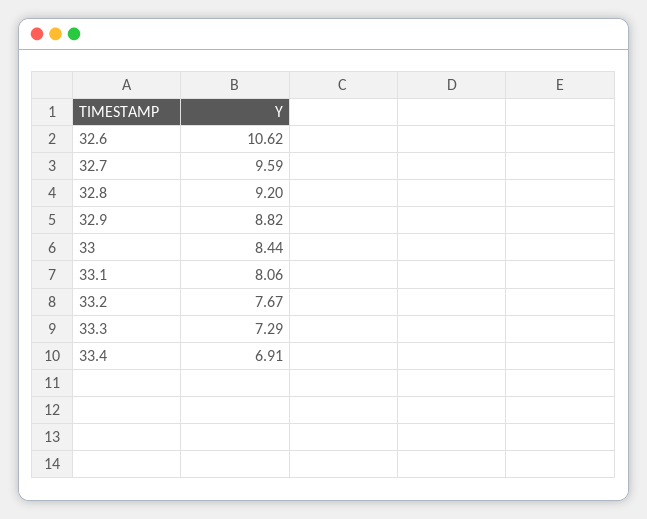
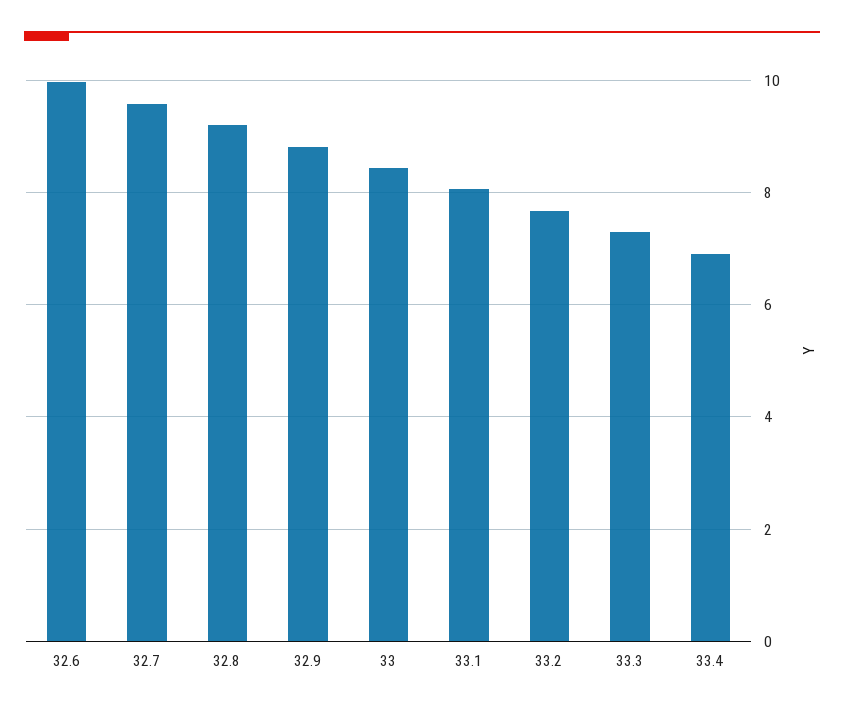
  {
-   "32.6": 10.62,
+   "32.6": 10,
    "32.7": 9.59,
    "32.8": 9.2,
    "32.9": 8.82,
    "33": 8.44,
    "33.1": 8.06,
    "33.2": 7.67,
    "33.3": 7.29,
    "33.4": 6.91
  }

